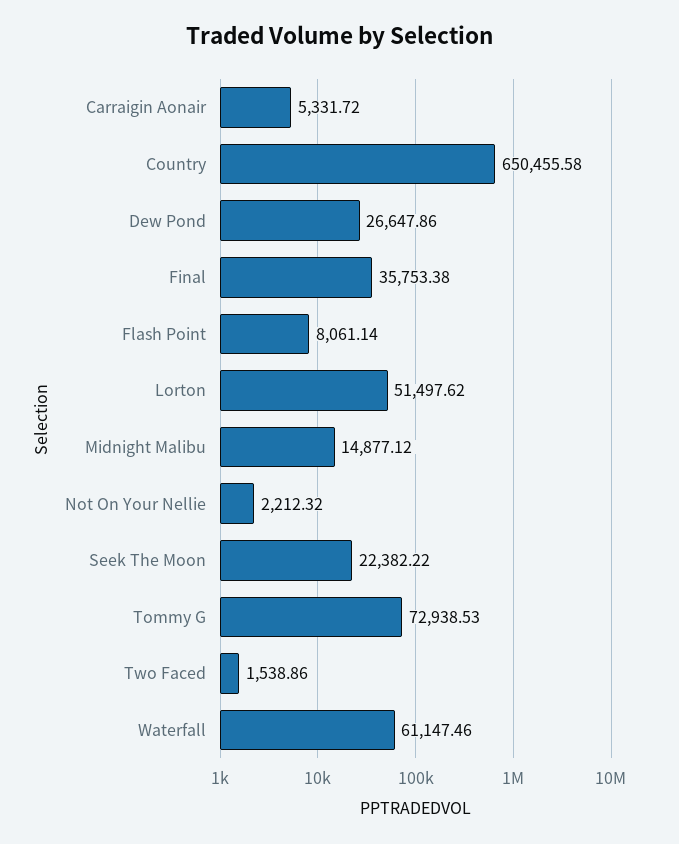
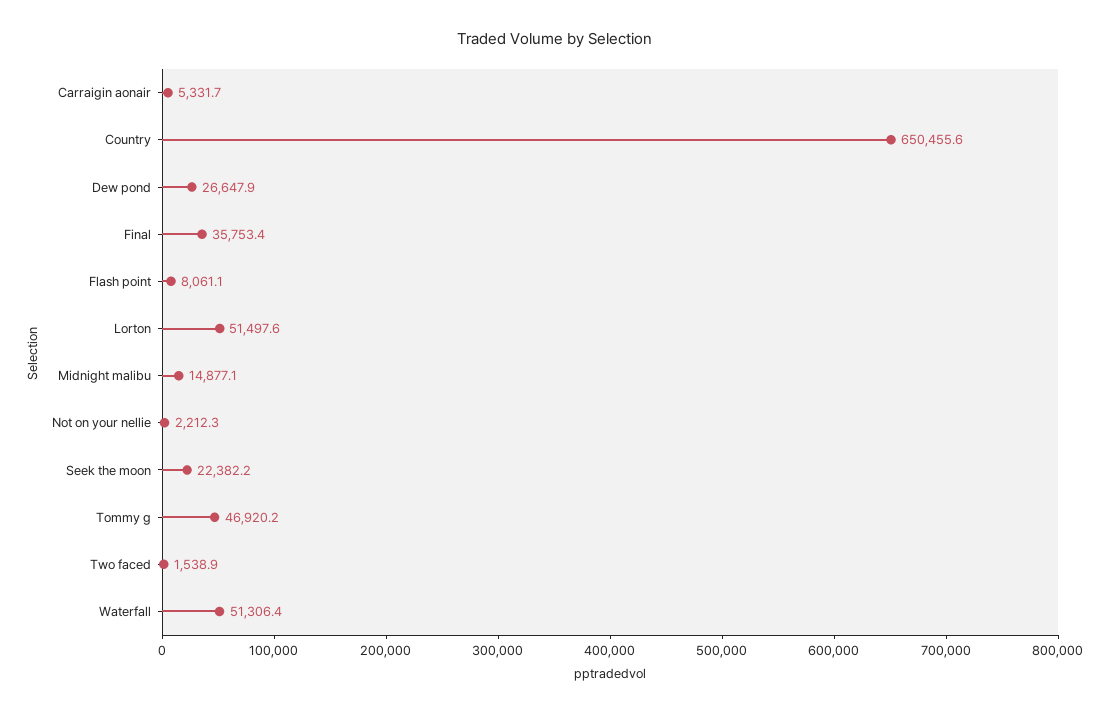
  {
    "Carraigin Aonair": 5331.72,
    "Country": 650455.58,
    "Dew Pond": 26647.86,
    "Final": 35753.38,
    "Flash Point": 8061.14,
    "Lorton": 51497.62,
    "Midnight Malibu": 14877.12,
    "Not On Your Nellie": 2212.32,
    "Seek The Moon": 22382.22,
-   "Tommy G": 72938.53,
+   "Tommy G": 46920.2,
    "Two Faced": 1538.86,
-   "Waterfall": 61147.46
+   "Waterfall": 51306.4
  }

